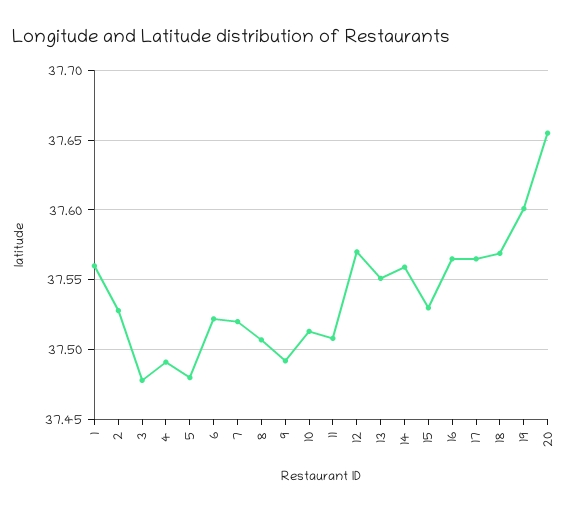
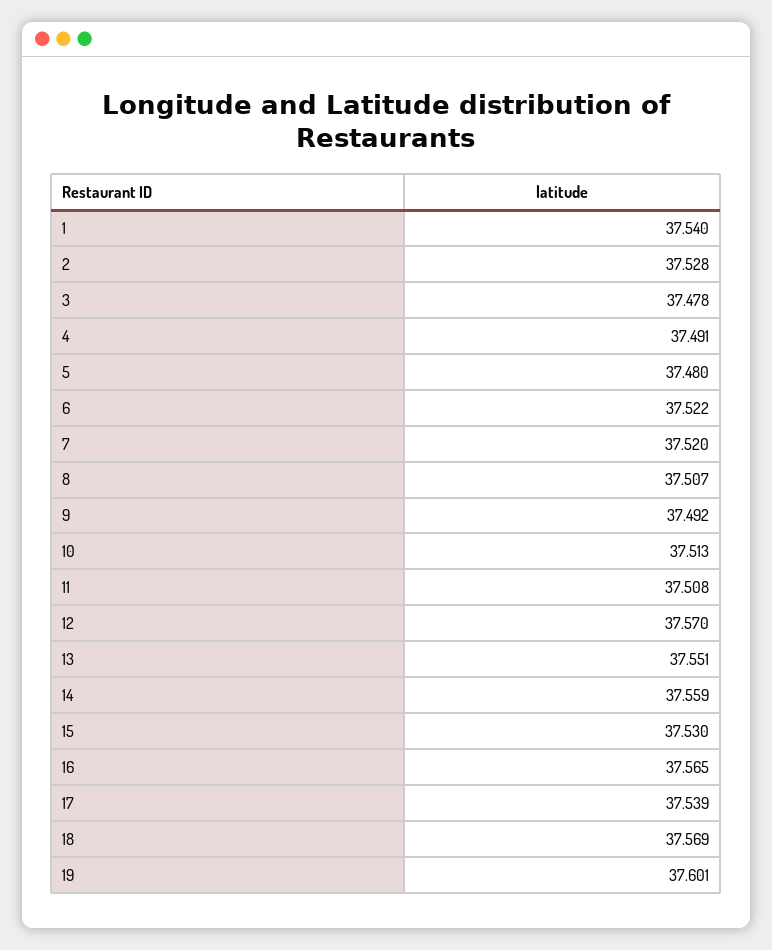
  {
-   "1": 37.56,
+   "1": 37.54,
    "2": 37.528,
    "3": 37.478,
    "4": 37.491,
    "5": 37.48,
    "6": 37.522,
    "7": 37.52,
    "8": 37.507,
    "9": 37.492,
    "10": 37.513,
    "11": 37.508,
    "12": 37.57,
    "13": 37.551,
    "14": 37.559,
    "15": 37.53,
    "16": 37.565,
-   "17": 37.565,
+   "17": 37.539,
    "18": 37.569,
-   "19": 37.601,
+   "19": 37.601
-   "20": 37.655
  }

